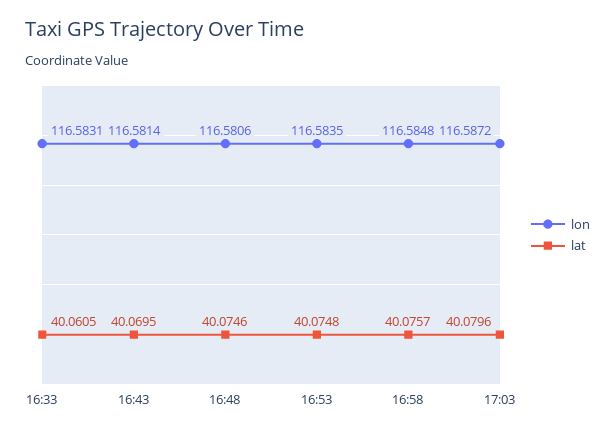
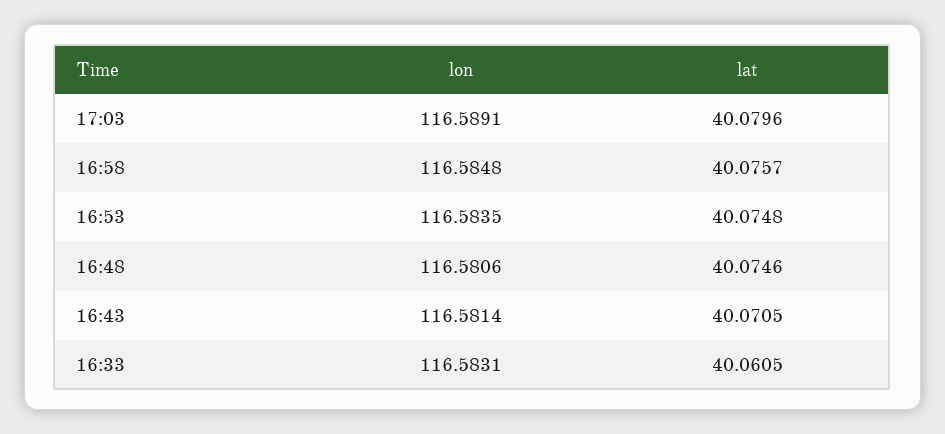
  {
    "lon": {
      "16:33": 116.5831,
      "16:43": 116.5814,
      "16:48": 116.5806,
      "16:53": 116.5835,
      "16:58": 116.5848,
-     "17:03": 116.5872
+     "17:03": 116.5891
    },
    "lat": {
      "16:33": 40.0605,
-     "16:43": 40.0695,
+     "16:43": 40.0705,
      "16:48": 40.0746,
      "16:53": 40.0748,
      "16:58": 40.0757,
      "17:03": 40.0796
    }
  }

